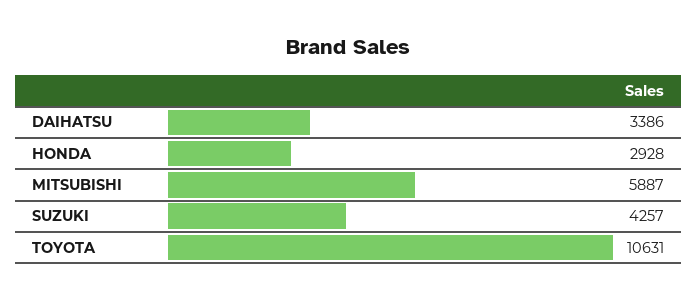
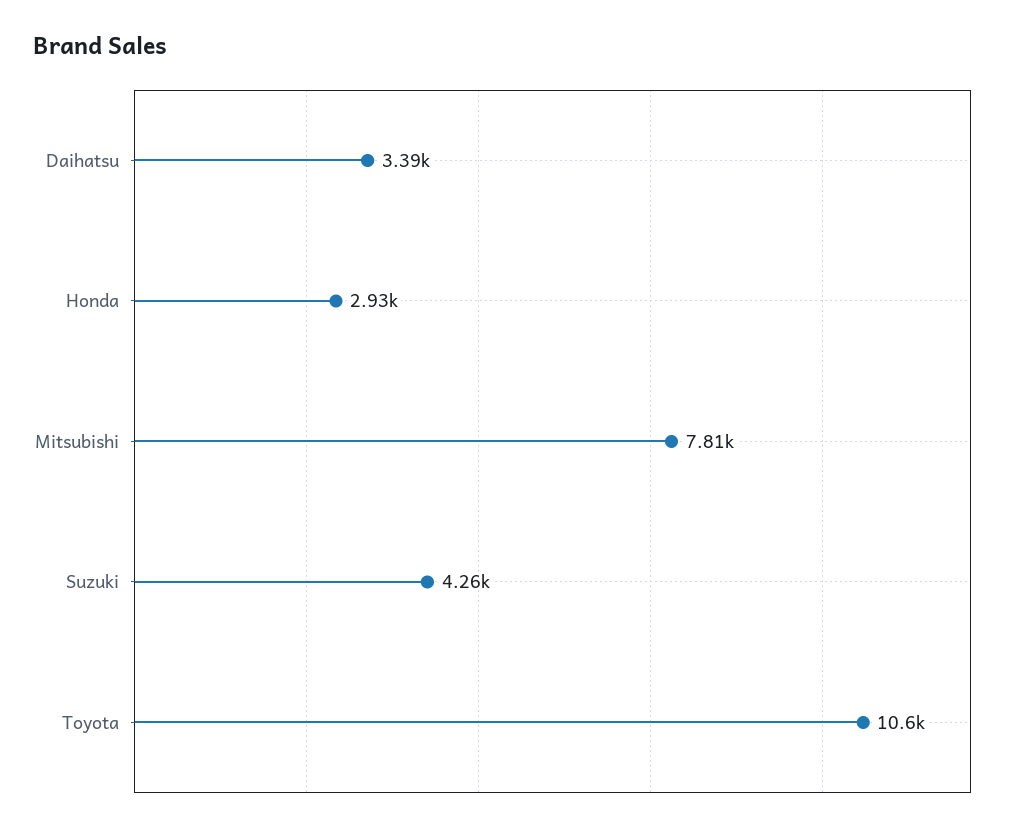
  {
    "DAIHATSU": 3386,
    "HONDA": 2928,
-   "MITSUBISHI": 5887,
+   "MITSUBISHI": 7810,
    "SUZUKI": 4257,
    "TOYOTA": 10631
  }

